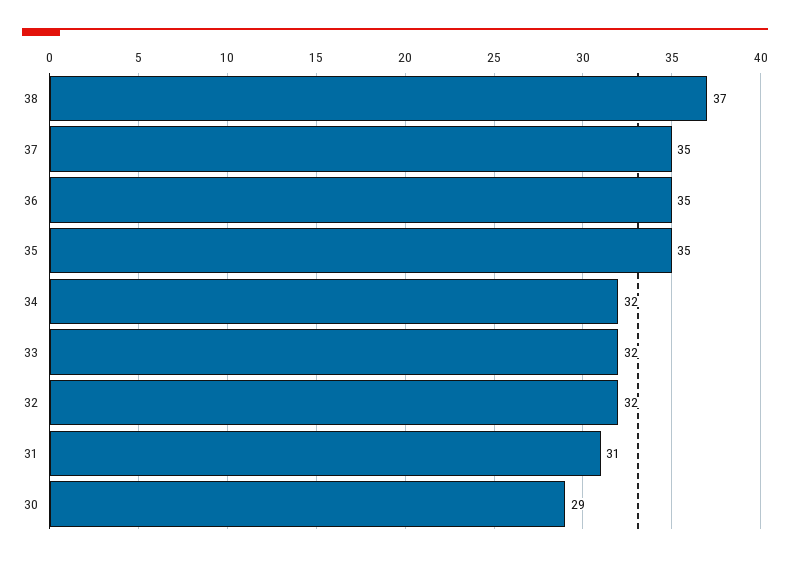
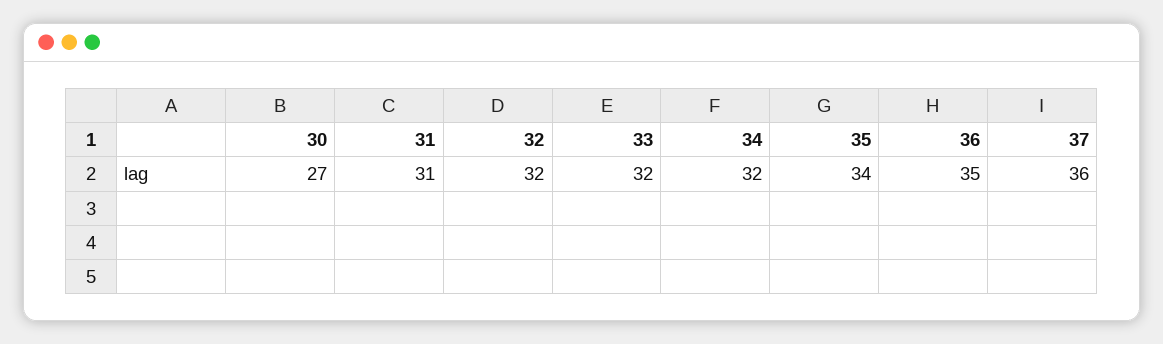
  {
-   "38": 37,
-   "37": 35,
+   "37": 36,
    "36": 35,
-   "35": 35,
+   "35": 34,
    "34": 32,
    "33": 32,
    "32": 32,
    "31": 31,
-   "30": 29
+   "30": 27
  }

